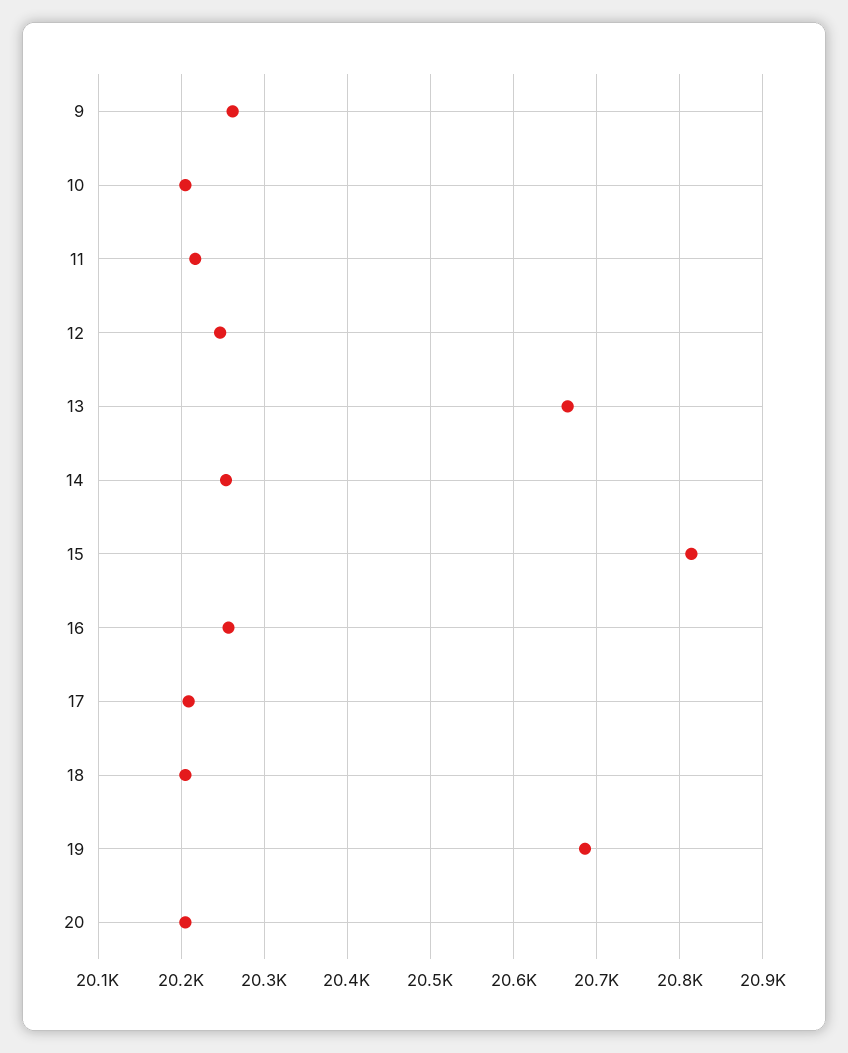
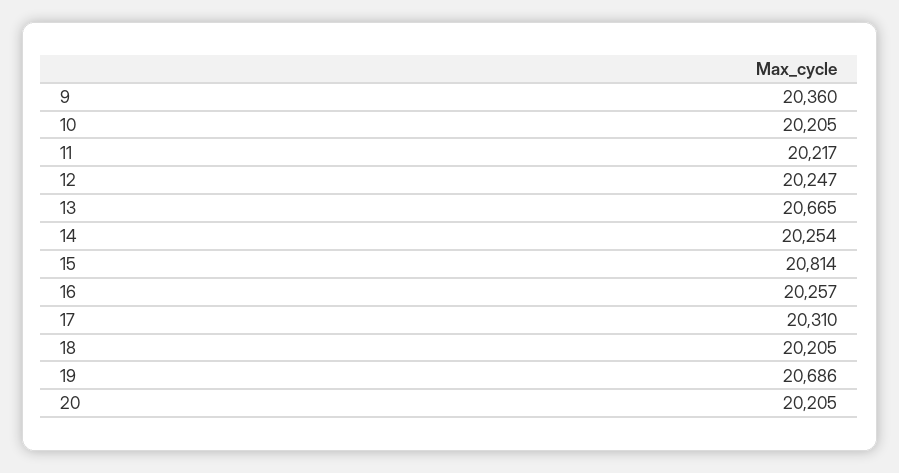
  {
-   "9": 20260,
+   "9": 20360,
    "10": 20205,
    "11": 20217,
    "12": 20247,
    "13": 20665,
    "14": 20254,
    "15": 20814,
    "16": 20257,
-   "17": 20210,
+   "17": 20310,
    "18": 20205,
    "19": 20686,
    "20": 20205
  }

